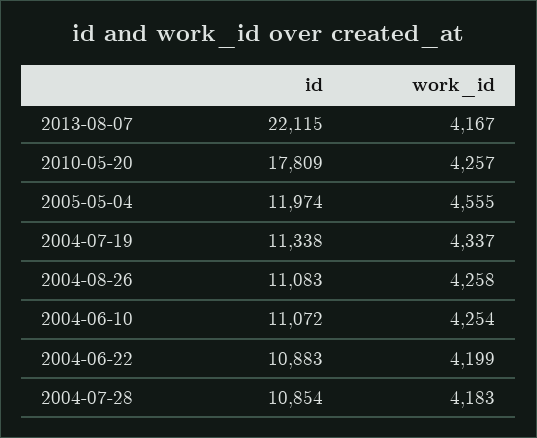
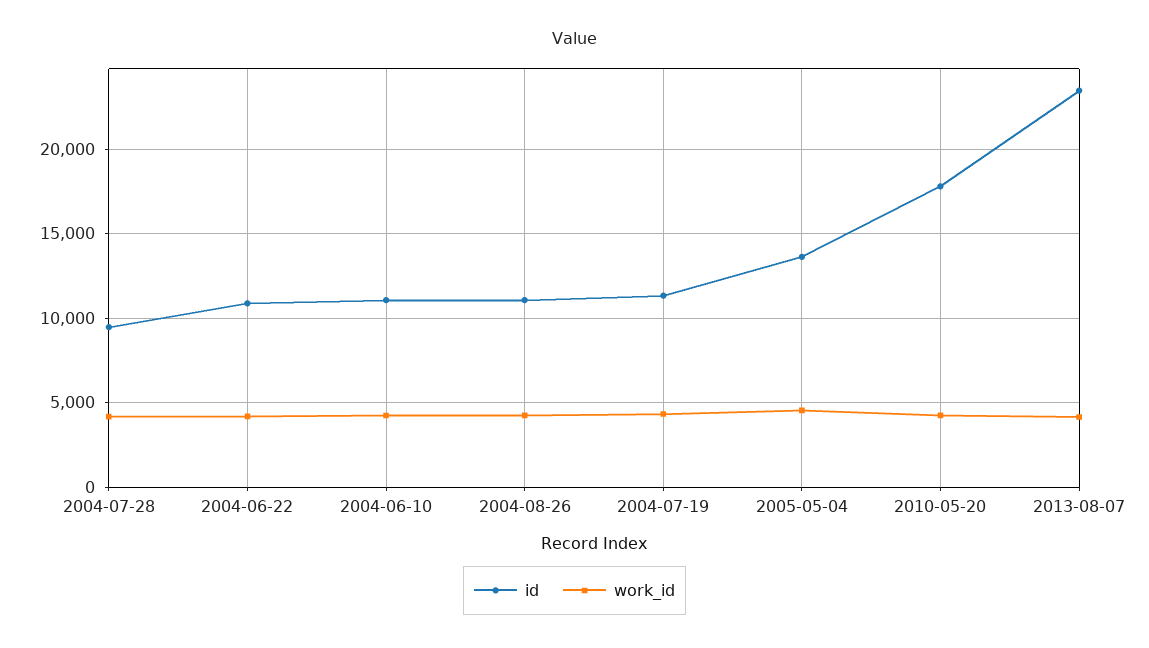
  {
    "id": {
-     "2013-08-07": 22115,
+     "2013-08-07": 23500,
      "2010-05-20": 17809,
-     "2005-05-04": 11974,
+     "2005-05-04": 13500,
      "2004-07-19": 11338,
      "2004-08-26": 11083,
      "2004-06-10": 11072,
      "2004-06-22": 10883,
-     "2004-07-28": 10854
+     "2004-07-28": 9500
    },
    "work_id": {
      "2013-08-07": 4167,
      "2010-05-20": 4257,
      "2005-05-04": 4555,
      "2004-07-19": 4337,
      "2004-08-26": 4258,
      "2004-06-10": 4254,
      "2004-06-22": 4199,
      "2004-07-28": 4183
    }
  }

